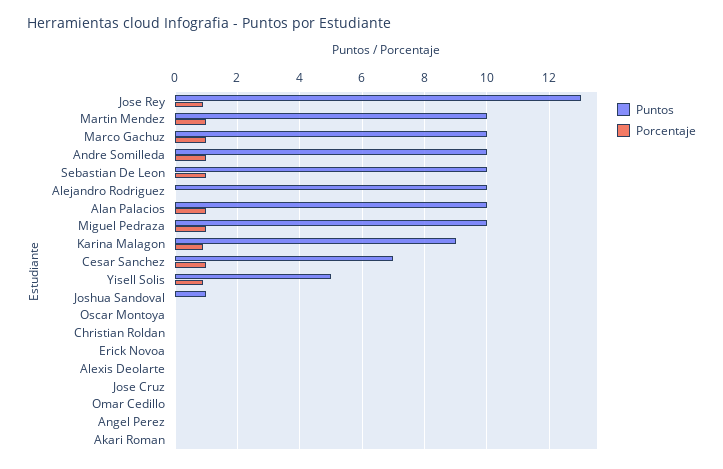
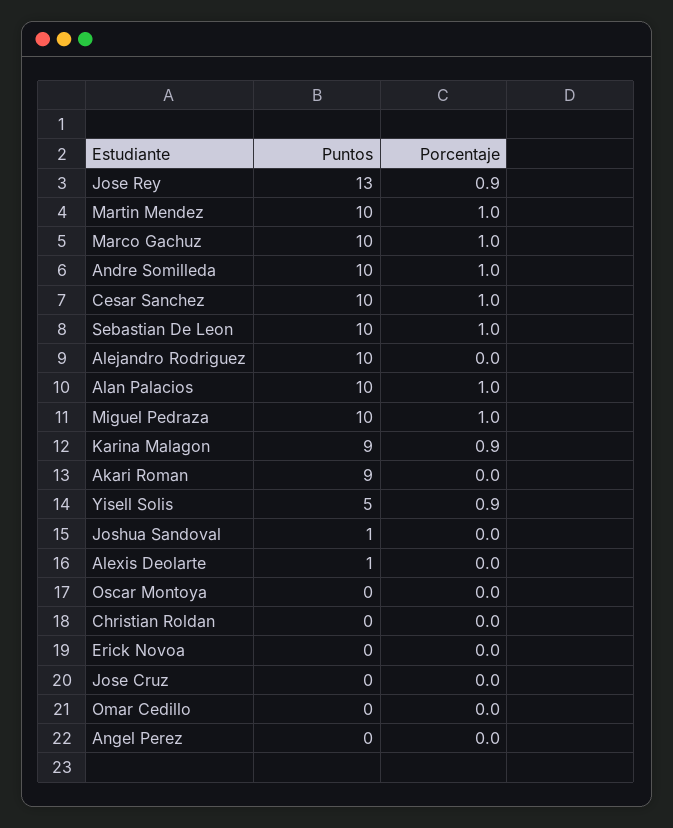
  {
    "Puntos": {
      "Jose Rey": 13,
      "Martin Mendez": 10,
      "Marco Gachuz": 10,
      "Andre Somilleda": 10,
      "Sebastian De Leon": 10,
      "Alejandro Rodriguez": 10,
      "Alan Palacios": 10,
      "Miguel Pedraza": 10,
      "Karina Malagon": 9,
-     "Cesar Sanchez": 7,
+     "Cesar Sanchez": 10,
      "Yisell Solis": 5,
      "Joshua Sandoval": 1,
      "Oscar Montoya": 0,
      "Christian Roldan": 0,
      "Erick Novoa": 0,
-     "Alexis Deolarte": 0,
+     "Alexis Deolarte": 1,
      "Jose Cruz": 0,
      "Omar Cedillo": 0,
      "Angel Perez": 0,
-     "Akari Roman": 0
+     "Akari Roman": 9
    },
    "Porcentaje": {
      "Jose Rey": 0.9,
      "Martin Mendez": 1,
      "Marco Gachuz": 1,
      "Andre Somilleda": 1,
      "Sebastian De Leon": 1,
      "Alejandro Rodriguez": 0,
      "Alan Palacios": 1,
      "Miguel Pedraza": 1,
      "Karina Malagon": 0.9,
      "Cesar Sanchez": 1,
      "Yisell Solis": 0.9,
      "Joshua Sandoval": 0,
      "Oscar Montoya": 0,
      "Christian Roldan": 0,
      "Erick Novoa": 0,
      "Alexis Deolarte": 0,
      "Jose Cruz": 0,
      "Omar Cedillo": 0,
      "Angel Perez": 0,
      "Akari Roman": 0
    }
  }

